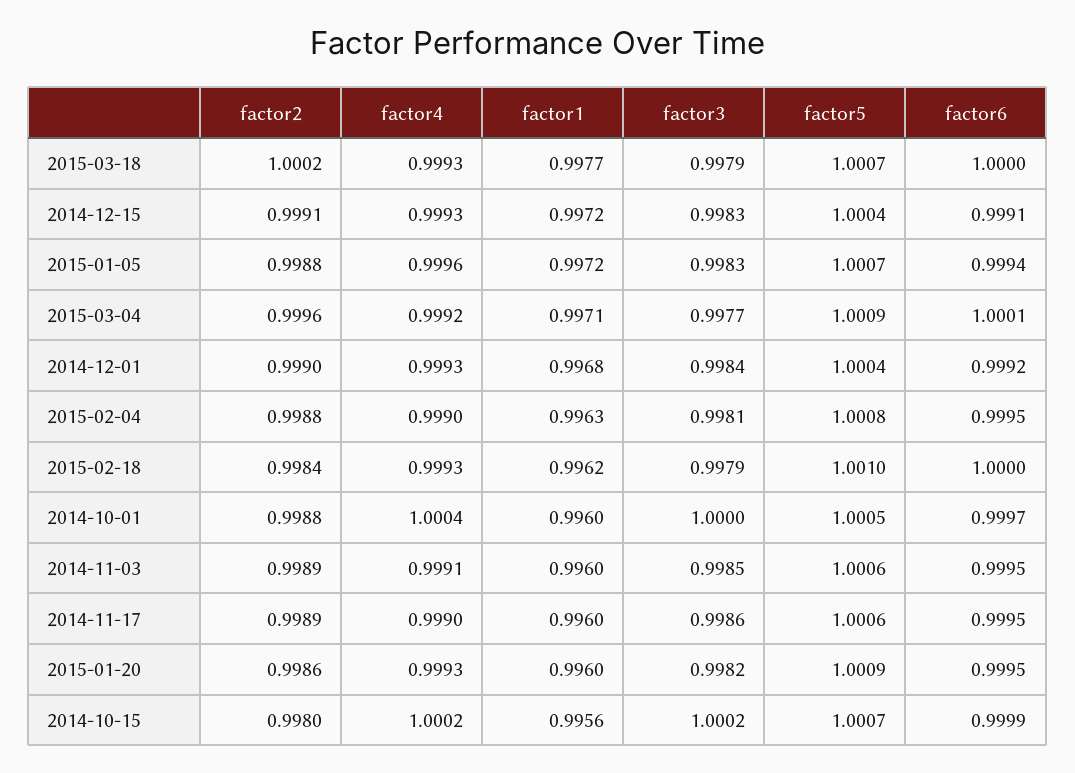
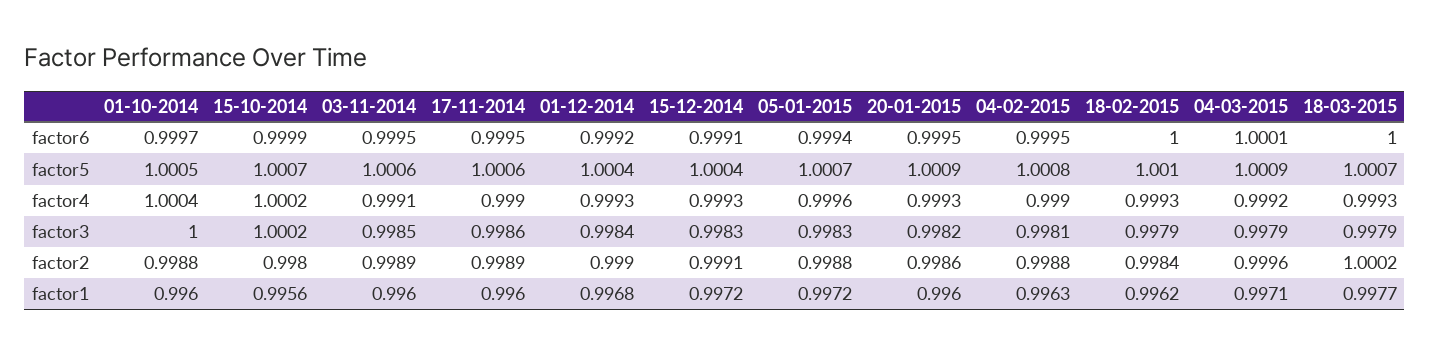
  {
    "factor2": {
      "2015-03-18": 1.0002,
      "2014-12-15": 0.9991,
      "2015-01-05": 0.9988,
      "2015-03-04": 0.9996,
      "2014-12-01": 0.999,
      "2015-02-04": 0.9988,
      "2015-02-18": 0.9984,
      "2014-10-01": 0.9988,
      "2014-11-03": 0.9989,
      "2014-11-17": 0.9989,
      "2015-01-20": 0.9986,
      "2014-10-15": 0.998
    },
    "factor4": {
      "2015-03-18": 0.9993,
      "2014-12-15": 0.9993,
      "2015-01-05": 0.9996,
      "2015-03-04": 0.9992,
      "2014-12-01": 0.9993,
      "2015-02-04": 0.999,
      "2015-02-18": 0.9993,
      "2014-10-01": 1.0004,
      "2014-11-03": 0.9991,
      "2014-11-17": 0.999,
      "2015-01-20": 0.9993,
      "2014-10-15": 1.0002
    },
    "factor1": {
      "2015-03-18": 0.9977,
      "2014-12-15": 0.9972,
      "2015-01-05": 0.9972,
      "2015-03-04": 0.9971,
      "2014-12-01": 0.9968,
      "2015-02-04": 0.9963,
      "2015-02-18": 0.9962,
      "2014-10-01": 0.996,
      "2014-11-03": 0.996,
      "2014-11-17": 0.996,
      "2015-01-20": 0.996,
      "2014-10-15": 0.9956
    },
    "factor3": {
      "2015-03-18": 0.9979,
      "2014-12-15": 0.9983,
      "2015-01-05": 0.9983,
-     "2015-03-04": 0.9977,
+     "2015-03-04": 0.9979,
      "2014-12-01": 0.9984,
      "2015-02-04": 0.9981,
      "2015-02-18": 0.9979,
      "2014-10-01": 1,
      "2014-11-03": 0.9985,
      "2014-11-17": 0.9986,
      "2015-01-20": 0.9982,
      "2014-10-15": 1.0002
    },
    "factor5": {
      "2015-03-18": 1.0007,
      "2014-12-15": 1.0004,
      "2015-01-05": 1.0007,
      "2015-03-04": 1.0009,
      "2014-12-01": 1.0004,
      "2015-02-04": 1.0008,
      "2015-02-18": 1.001,
      "2014-10-01": 1.0005,
      "2014-11-03": 1.0006,
      "2014-11-17": 1.0006,
      "2015-01-20": 1.0009,
      "2014-10-15": 1.0007
    },
    "factor6": {
      "2015-03-18": 1,
      "2014-12-15": 0.9991,
      "2015-01-05": 0.9994,
      "2015-03-04": 1.0001,
      "2014-12-01": 0.9992,
      "2015-02-04": 0.9995,
      "2015-02-18": 1,
      "2014-10-01": 0.9997,
      "2014-11-03": 0.9995,
      "2014-11-17": 0.9995,
      "2015-01-20": 0.9995,
      "2014-10-15": 0.9999
    }
  }

